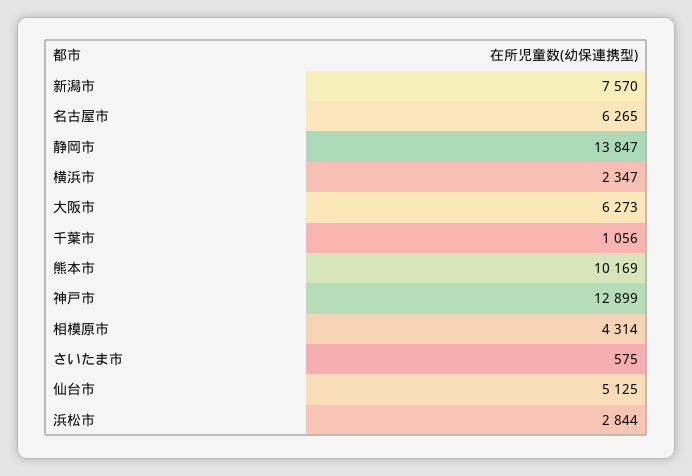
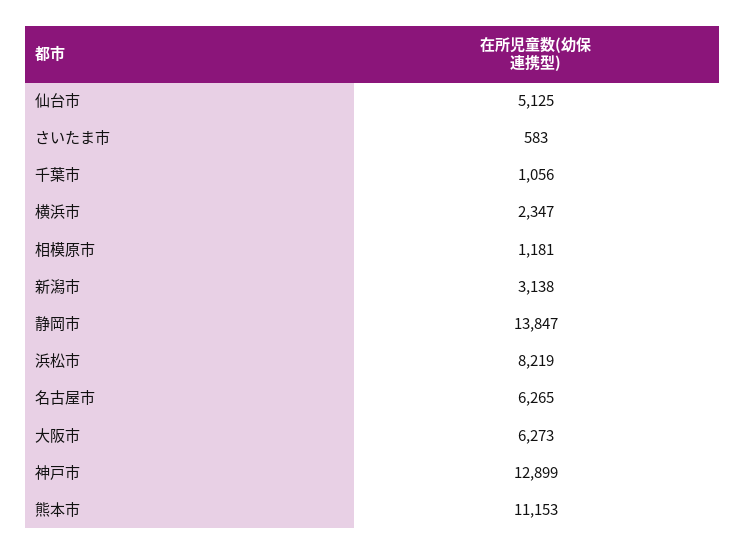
  {
-   "新潟市": 7570,
+   "新潟市": 3138,
    "名古屋市": 6265,
    "静岡市": 13847,
    "横浜市": 2347,
    "大阪市": 6273,
    "千葉市": 1056,
-   "熊本市": 10169,
+   "熊本市": 11153,
    "神戸市": 12899,
-   "相模原市": 4314,
+   "相模原市": 1181,
-   "さいたま市": 575,
+   "さいたま市": 583,
    "仙台市": 5125,
-   "浜松市": 2844
+   "浜松市": 8219
  }

